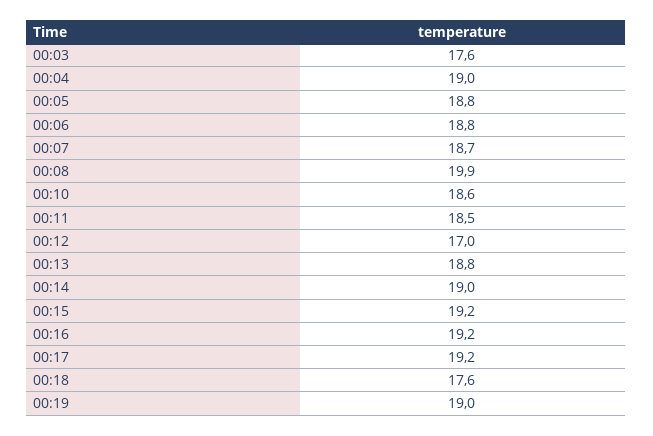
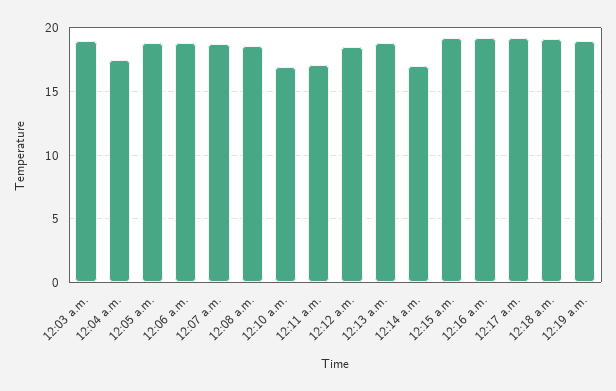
  {
-   "00:03": 17.6,
+   "00:03": 19,
-   "00:04": 19,
+   "00:04": 17.5,
    "00:05": 18.8,
    "00:06": 18.8,
    "00:07": 18.7,
-   "00:08": 19.9,
+   "00:08": 18.5,
-   "00:10": 18.6,
+   "00:10": 17,
-   "00:11": 18.5,
+   "00:11": 17,
-   "00:12": 17,
+   "00:12": 18.5,
    "00:13": 18.8,
-   "00:14": 19,
+   "00:14": 17,
    "00:15": 19.2,
    "00:16": 19.2,
    "00:17": 19.2,
-   "00:18": 17.6,
+   "00:18": 19,
    "00:19": 19
  }

